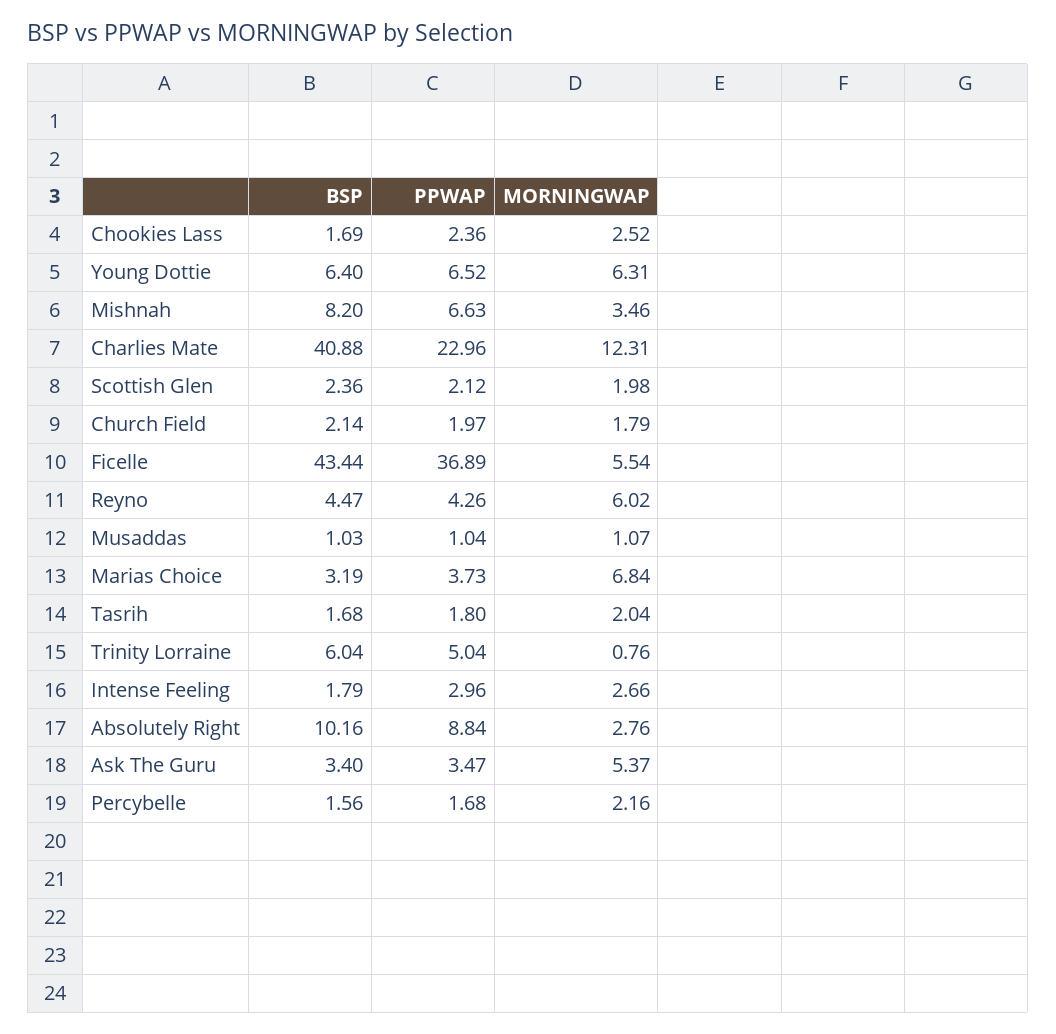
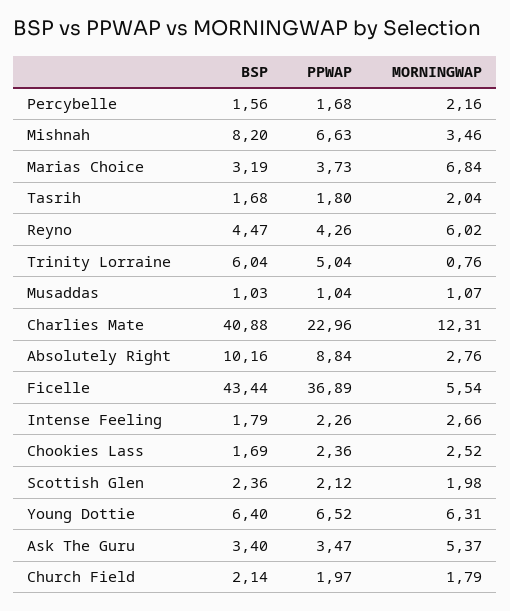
  {
    "BSP": {
      "Chookies Lass": 1.69,
      "Young Dottie": 6.4,
      "Mishnah": 8.2,
      "Charlies Mate": 40.88,
      "Scottish Glen": 2.36,
      "Church Field": 2.14,
      "Ficelle": 43.44,
      "Reyno": 4.47,
      "Musaddas": 1.03,
      "Marias Choice": 3.19,
      "Tasrih": 1.68,
      "Trinity Lorraine": 6.04,
      "Intense Feeling": 1.79,
      "Absolutely Right": 10.16,
      "Ask The Guru": 3.4,
      "Percybelle": 1.56
    },
    "PPWAP": {
      "Chookies Lass": 2.36,
      "Young Dottie": 6.52,
      "Mishnah": 6.63,
      "Charlies Mate": 22.96,
      "Scottish Glen": 2.12,
      "Church Field": 1.97,
      "Ficelle": 36.89,
      "Reyno": 4.26,
      "Musaddas": 1.04,
      "Marias Choice": 3.73,
      "Tasrih": 1.8,
      "Trinity Lorraine": 5.04,
-     "Intense Feeling": 2.96,
+     "Intense Feeling": 2.26,
      "Absolutely Right": 8.84,
      "Ask The Guru": 3.47,
      "Percybelle": 1.68
    },
    "MORNINGWAP": {
      "Chookies Lass": 2.52,
      "Young Dottie": 6.31,
      "Mishnah": 3.46,
      "Charlies Mate": 12.31,
      "Scottish Glen": 1.98,
      "Church Field": 1.79,
      "Ficelle": 5.54,
      "Reyno": 6.02,
      "Musaddas": 1.07,
      "Marias Choice": 6.84,
      "Tasrih": 2.04,
      "Trinity Lorraine": 0.76,
      "Intense Feeling": 2.66,
      "Absolutely Right": 2.76,
      "Ask The Guru": 5.37,
      "Percybelle": 2.16
    }
  }

